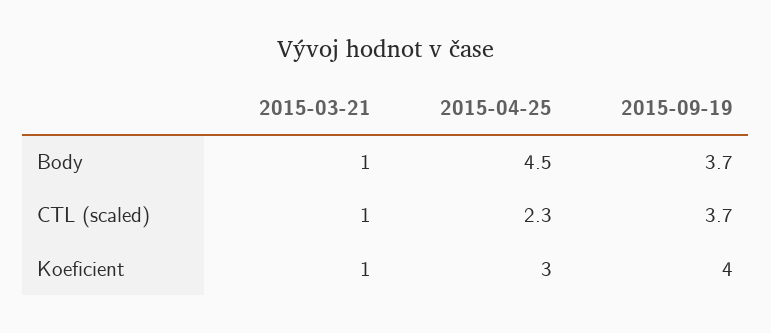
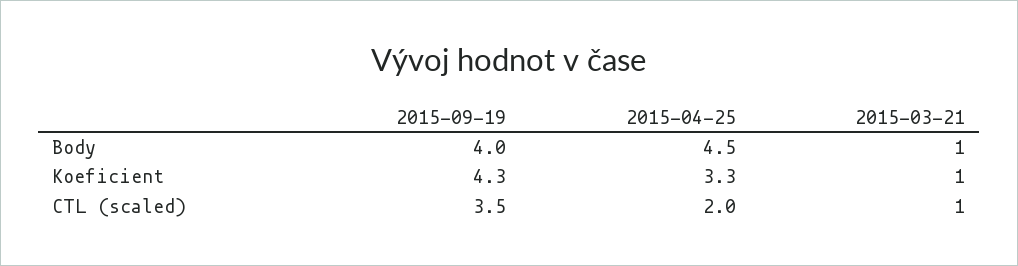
  {
    "2015-03-21": {
      "Body": 1,
      "CTL (scaled)": 1,
      "Koeficient": 1
    },
    "2015-04-25": {
      "Body": 4.5,
-     "CTL (scaled)": 2.3,
+     "CTL (scaled)": 2,
-     "Koeficient": 3
+     "Koeficient": 3.3
    },
    "2015-09-19": {
-     "Body": 3.7,
+     "Body": 4,
-     "CTL (scaled)": 3.7,
+     "CTL (scaled)": 3.5,
-     "Koeficient": 4
+     "Koeficient": 4.3
    }
  }

